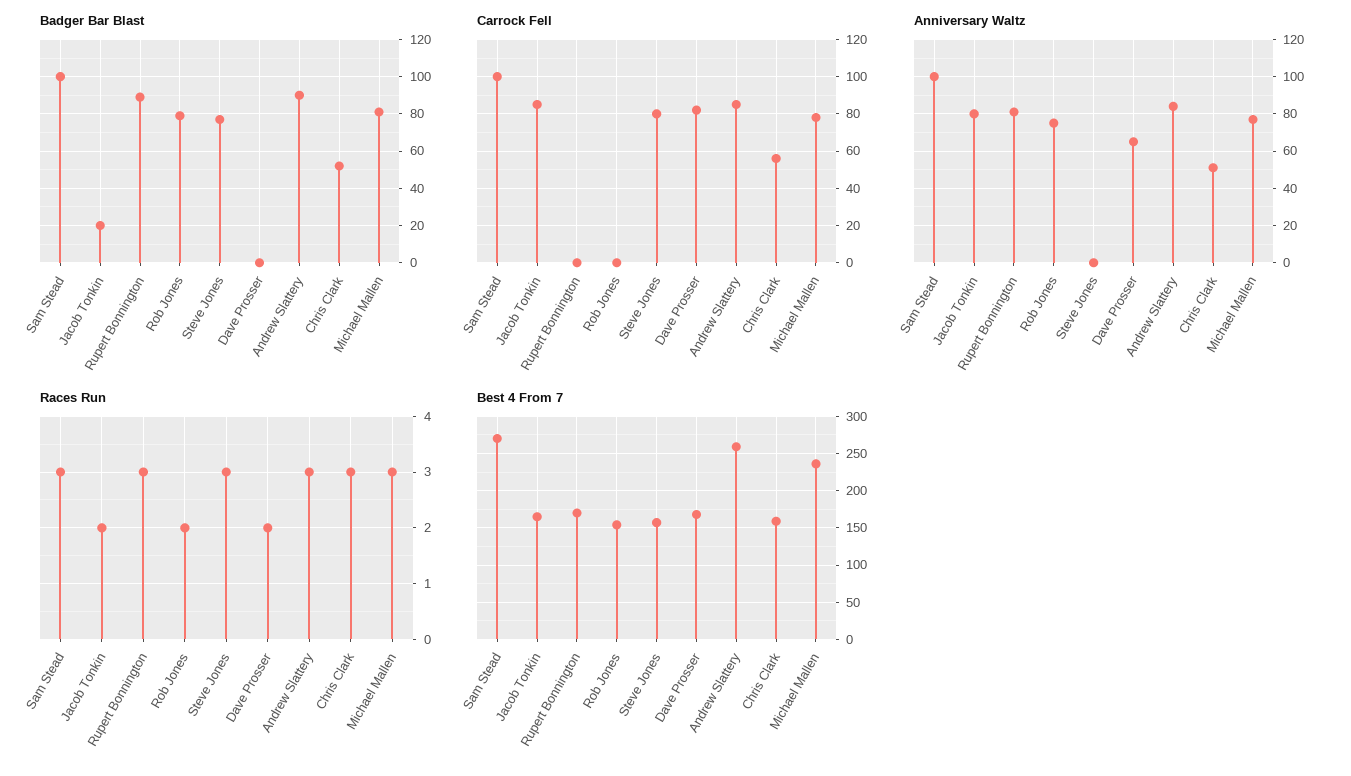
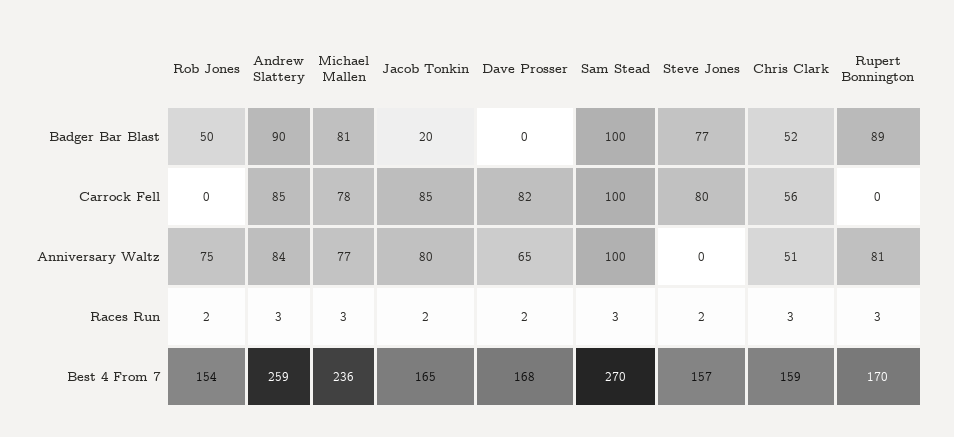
  {
    "Badger Bar Blast": {
      "Sam Stead": 100,
      "Jacob Tonkin": 20,
      "Rupert Bonnington": 89,
-     "Rob Jones": 80,
+     "Rob Jones": 50,
      "Steve Jones": 77,
      "Dave Prosser": 0,
      "Andrew Slattery": 90,
      "Chris Clark": 52,
      "Michael Mallen": 81
    },
    "Carrock Fell": {
      "Sam Stead": 100,
      "Jacob Tonkin": 85,
      "Rupert Bonnington": 0,
      "Rob Jones": 0,
      "Steve Jones": 80,
      "Dave Prosser": 82,
      "Andrew Slattery": 85,
      "Chris Clark": 56,
      "Michael Mallen": 78
    },
    "Anniversary Waltz": {
      "Sam Stead": 100,
      "Jacob Tonkin": 80,
      "Rupert Bonnington": 81,
      "Rob Jones": 75,
      "Steve Jones": 0,
      "Dave Prosser": 65,
      "Andrew Slattery": 84,
      "Chris Clark": 51,
      "Michael Mallen": 77
    },
    "Races Run": {
      "Sam Stead": 3,
      "Jacob Tonkin": 2,
      "Rupert Bonnington": 3,
      "Rob Jones": 2,
-     "Steve Jones": 3,
+     "Steve Jones": 2,
      "Dave Prosser": 2,
      "Andrew Slattery": 3,
      "Chris Clark": 3,
      "Michael Mallen": 3
    },
    "Best 4 From 7": {
      "Sam Stead": 270,
      "Jacob Tonkin": 165,
      "Rupert Bonnington": 170,
      "Rob Jones": 154,
      "Steve Jones": 157,
      "Dave Prosser": 168,
      "Andrew Slattery": 259,
      "Chris Clark": 159,
      "Michael Mallen": 236
    }
  }

